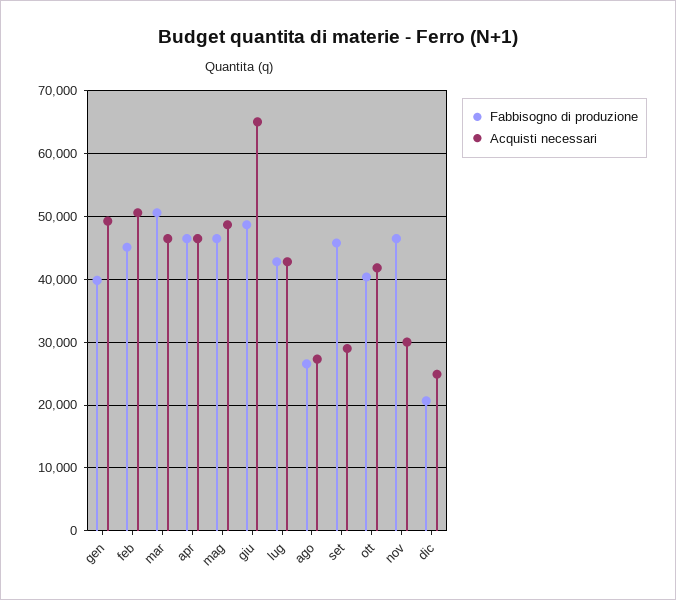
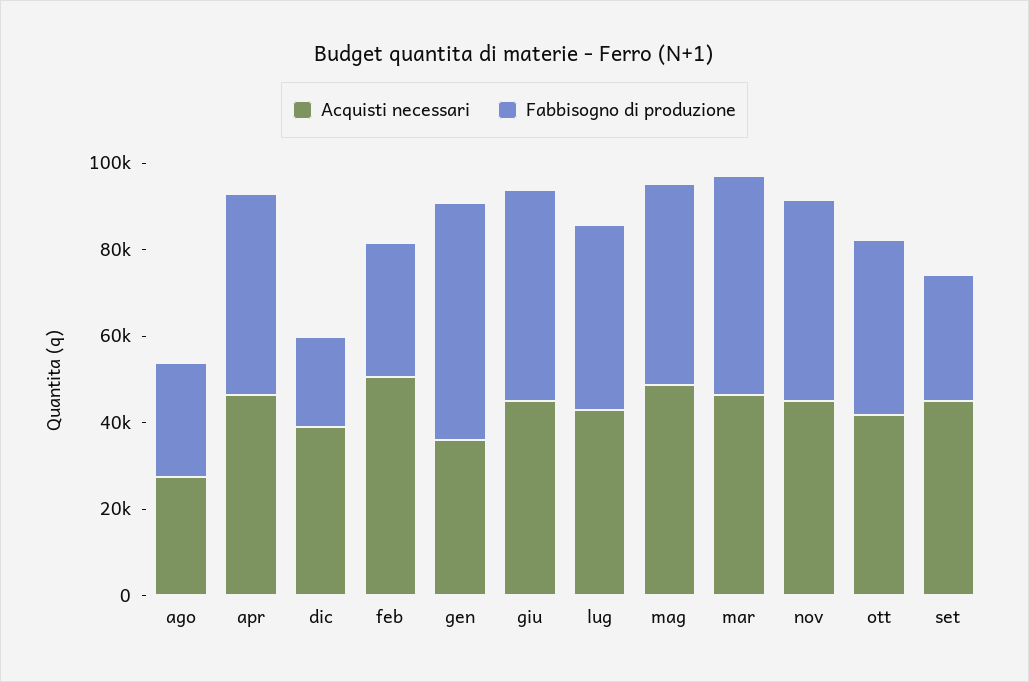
  {
    "Fabbisogno di produzione": {
-     "gen": 40000,
+     "gen": 55000,
-     "feb": 45000,
+     "feb": 30000,
      "mar": 51000,
      "apr": 46000,
      "mag": 46000,
      "giu": 49000,
      "lug": 43000,
      "ago": 27000,
-     "set": 46000,
+     "set": 30000,
      "ott": 40000,
      "nov": 46000,
      "dic": 21000
    },
    "Acquisti necessari": {
-     "gen": 49000,
+     "gen": 35000,
      "feb": 51000,
      "mar": 46000,
      "apr": 46000,
      "mag": 49000,
-     "giu": 65000,
+     "giu": 45000,
      "lug": 43000,
      "ago": 27000,
-     "set": 29000,
+     "set": 45000,
      "ott": 42000,
-     "nov": 30000,
+     "nov": 45000,
-     "dic": 25000
+     "dic": 40000
    }
  }

